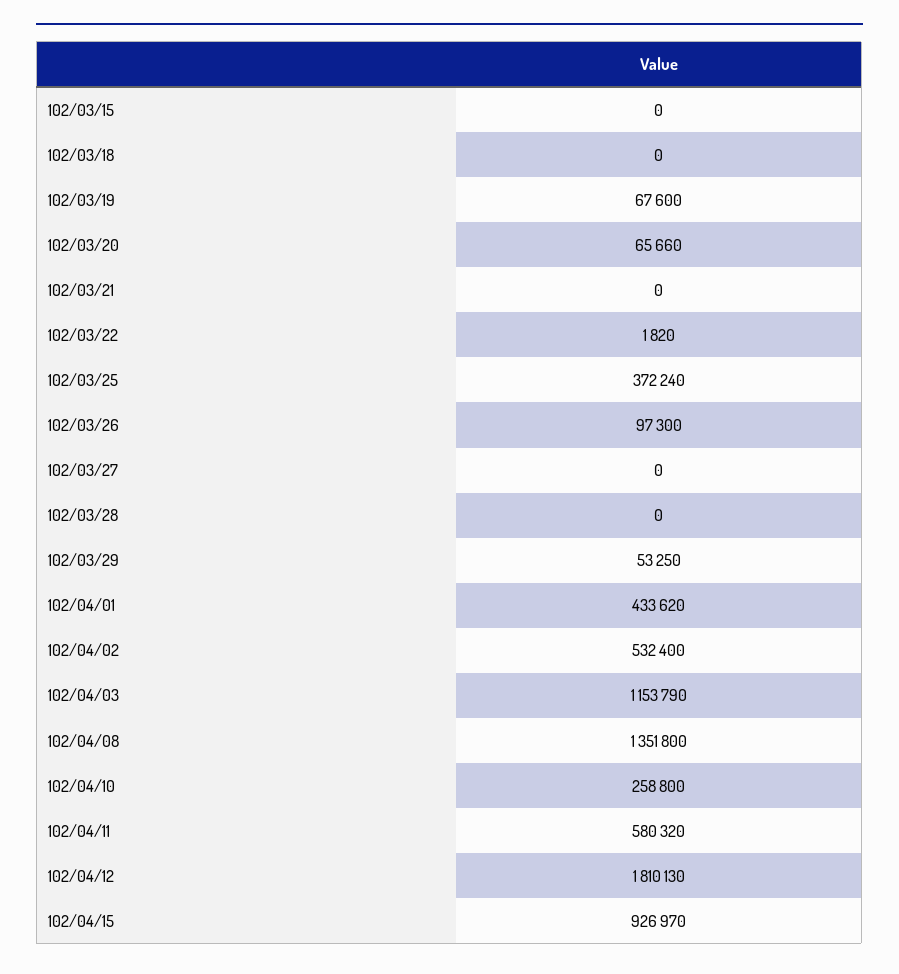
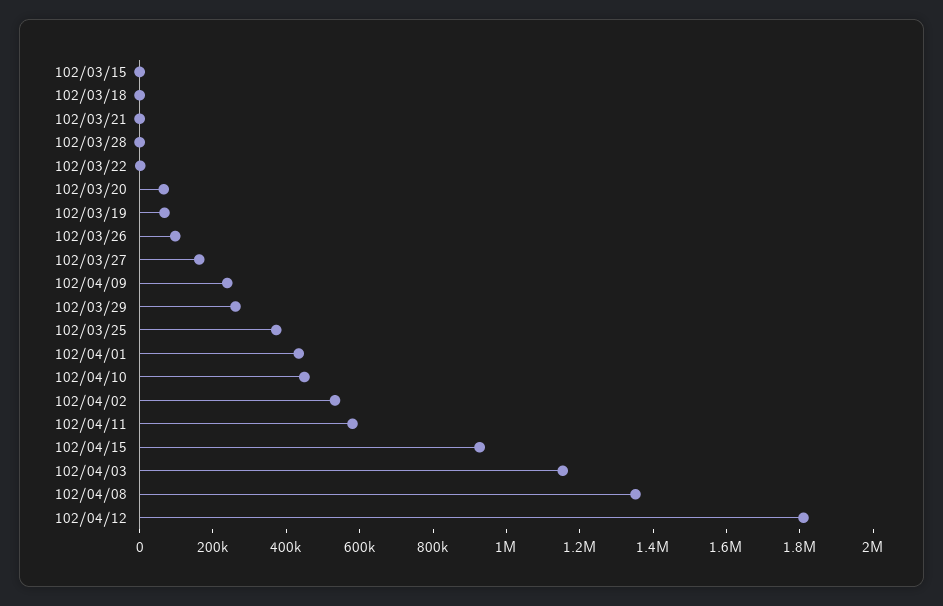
  {
    "102/03/15": 0,
    "102/03/18": 0,
    "102/03/19": 67600,
    "102/03/20": 65660,
    "102/03/21": 0,
    "102/03/22": 1820,
    "102/03/25": 372240,
    "102/03/26": 97300,
-   "102/03/27": 0,
+   "102/03/27": 150000,
    "102/03/28": 0,
-   "102/03/29": 53250,
+   "102/03/29": 250000,
    "102/04/01": 433620,
    "102/04/02": 532400,
    "102/04/03": 1153790,
    "102/04/08": 1351800,
-   "102/04/10": 258800,
+   "102/04/10": 450000,
    "102/04/11": 580320,
    "102/04/12": 1810130,
-   "102/04/15": 926970
+   "102/04/15": 926970,
+   "102/04/09": 250000
  }

